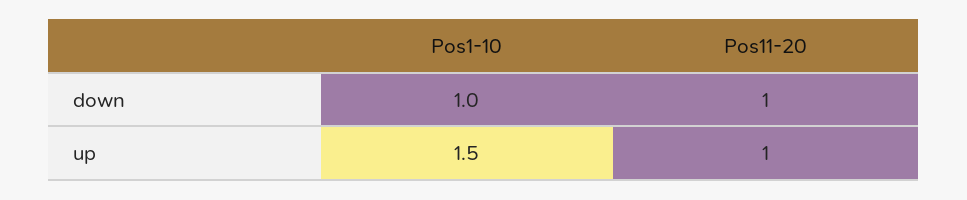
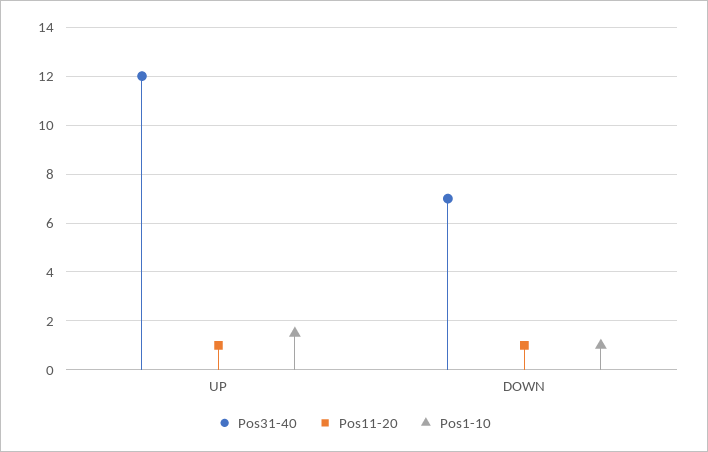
  {
    "Pos1-10": {
      "down": 1,
      "up": 1.5
    },
    "Pos11-20": {
      "down": 1,
      "up": 1
-   }
+   },
+   "Pos31-40": {
+     "up": 12,
+     "down": 7
+   }
  }

